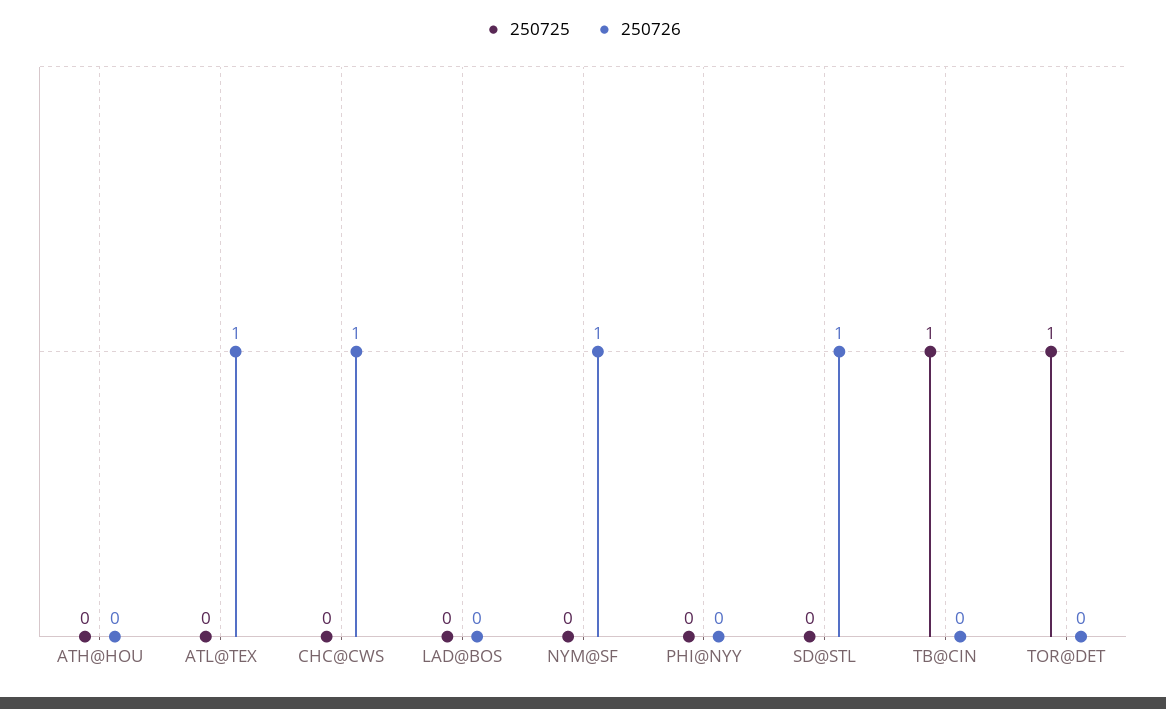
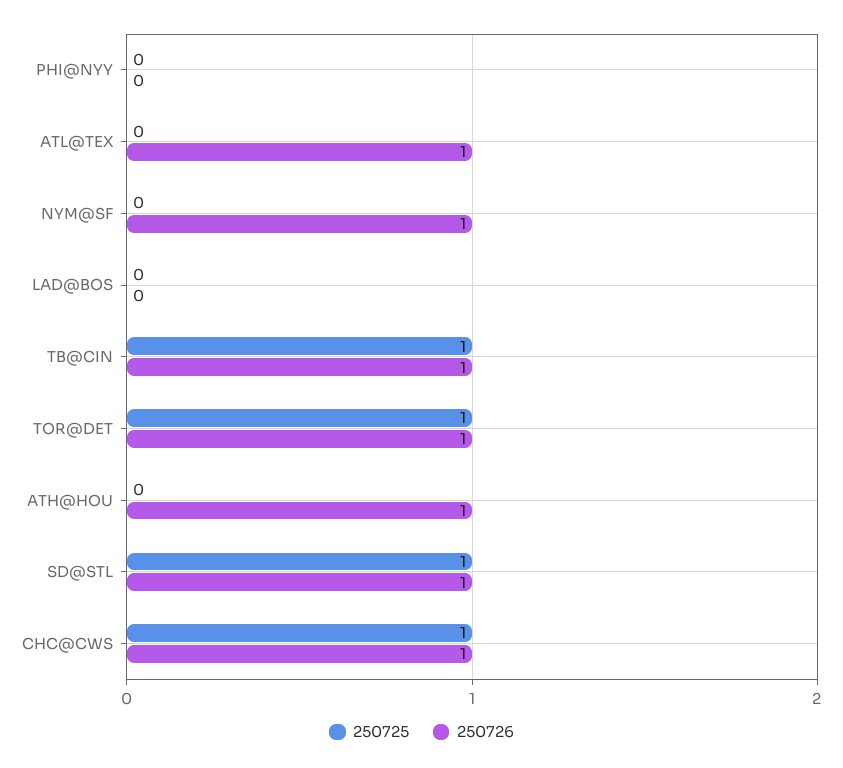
  {
    "250725": {
      "ATH@HOU": 0,
      "ATL@TEX": 0,
-     "CHC@CWS": 0,
+     "CHC@CWS": 1,
      "LAD@BOS": 0,
      "NYM@SF": 0,
      "PHI@NYY": 0,
-     "SD@STL": 0,
+     "SD@STL": 1,
      "TB@CIN": 1,
      "TOR@DET": 1
    },
    "250726": {
-     "ATH@HOU": 0,
+     "ATH@HOU": 1,
      "ATL@TEX": 1,
      "CHC@CWS": 1,
      "LAD@BOS": 0,
      "NYM@SF": 1,
      "PHI@NYY": 0,
      "SD@STL": 1,
-     "TB@CIN": 0,
+     "TB@CIN": 1,
-     "TOR@DET": 0
+     "TOR@DET": 1
    }
  }

